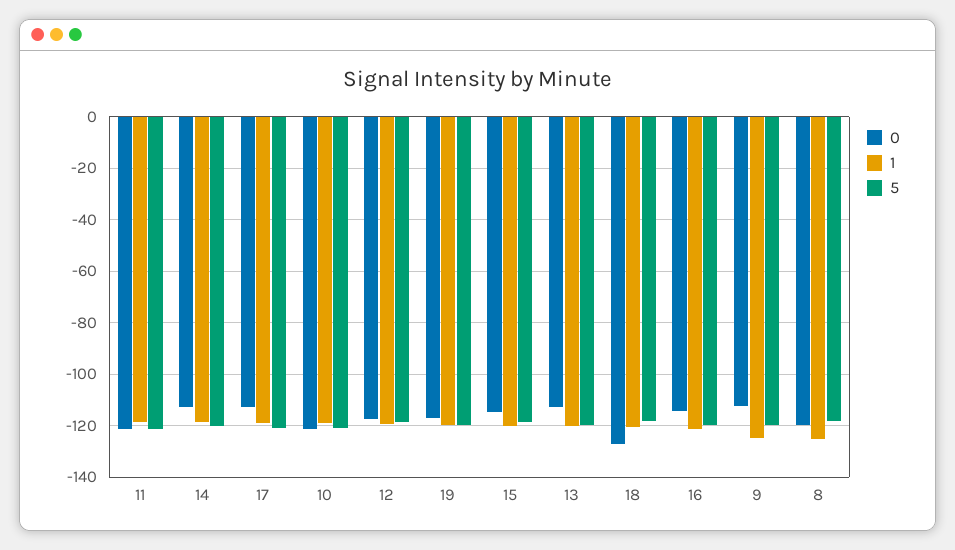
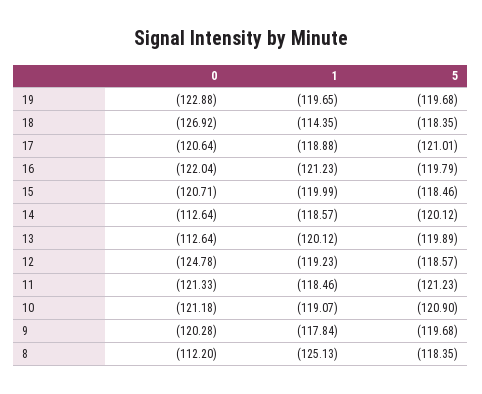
  {
    "0": {
      "11": -121.33,
      "14": -112.64,
-     "17": -112.5,
+     "17": -120.64,
      "10": -121.18,
-     "12": -117.5,
+     "12": -124.78,
-     "19": -117.5,
+     "19": -122.88,
-     "15": -115,
+     "15": -120.71,
      "13": -112.64,
      "18": -126.92,
-     "16": -115,
+     "16": -122.04,
-     "9": -112.5,
+     "9": -120.28,
-     "8": -120
+     "8": -112.2
    },
    "1": {
      "11": -118.46,
      "14": -118.57,
      "17": -118.88,
      "10": -119.07,
      "12": -119.23,
      "19": -119.65,
      "15": -119.99,
      "13": -120.12,
-     "18": -120,
+     "18": -114.35,
      "16": -121.23,
-     "9": -125,
+     "9": -117.84,
      "8": -125.13
    },
    "5": {
      "11": -121.23,
      "14": -120.12,
      "17": -121.01,
      "10": -120.9,
      "12": -118.57,
      "19": -119.68,
      "15": -118.46,
      "13": -119.89,
      "18": -118.35,
      "16": -119.79,
      "9": -119.68,
      "8": -118.35
    }
  }

